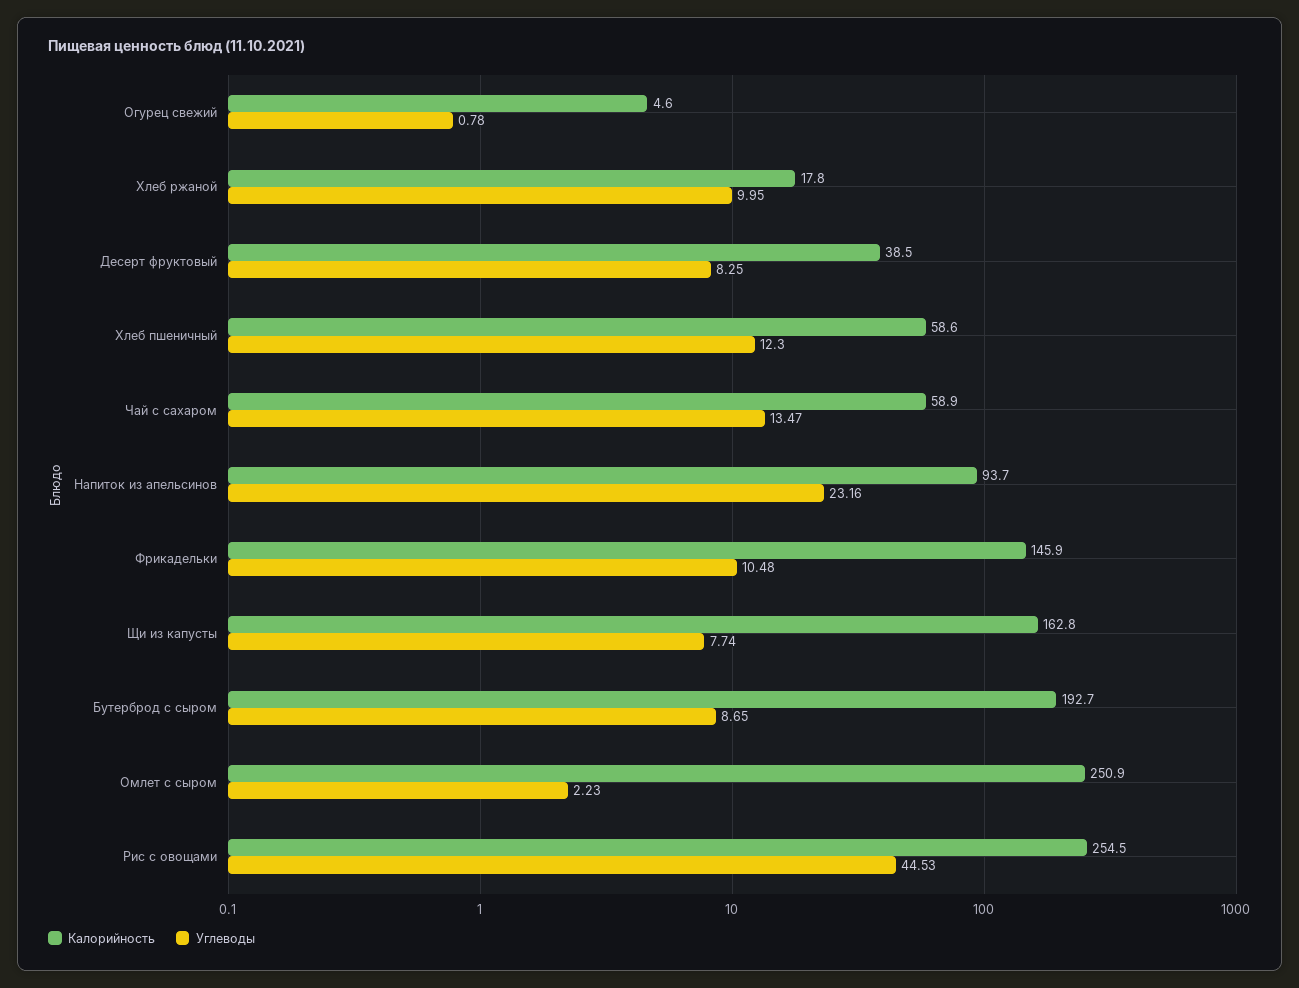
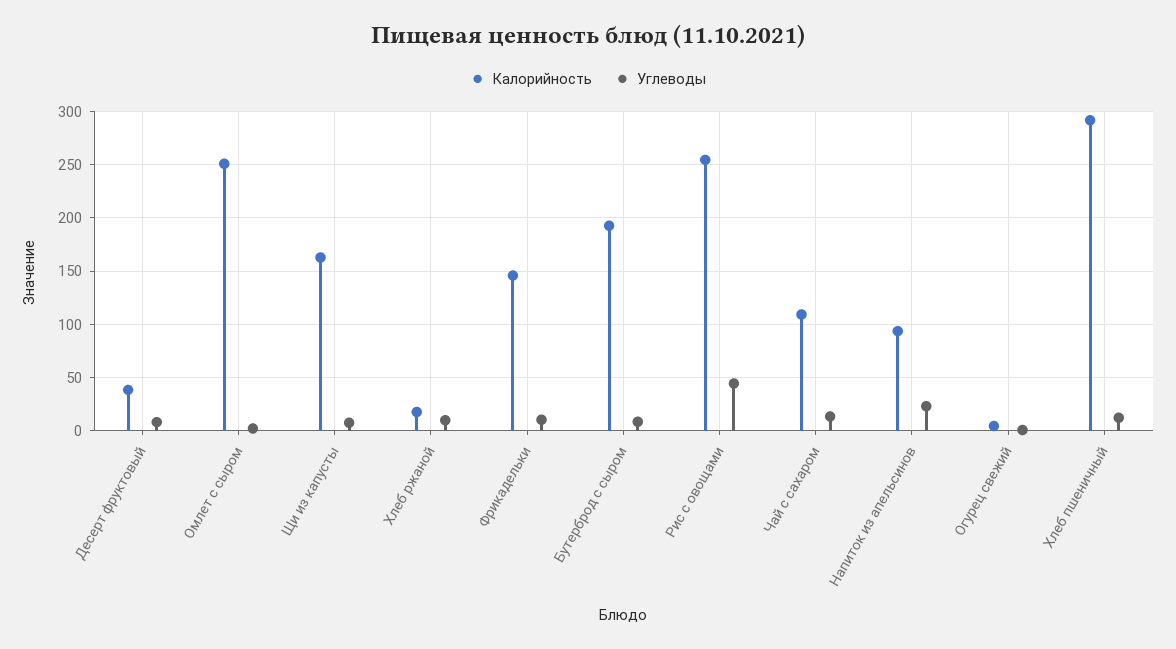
  {
    "Калорийность": {
      "Огурец свежий": 4.6,
      "Хлеб ржаной": 17.8,
      "Десерт фруктовый": 38.5,
-     "Хлеб пшеничный": 58.6,
+     "Хлеб пшеничный": 290,
-     "Чай с сахаром": 58.9,
+     "Чай с сахаром": 110,
      "Напиток из апельсинов": 93.7,
      "Фрикадельки": 145.9,
      "Щи из капусты": 162.8,
      "Бутерброд с сыром": 192.7,
      "Омлет с сыром": 250.9,
      "Рис с овощами": 254.5
    },
    "Углеводы": {
      "Огурец свежий": 0.78,
      "Хлеб ржаной": 9.95,
      "Десерт фруктовый": 8.25,
      "Хлеб пшеничный": 12.3,
      "Чай с сахаром": 13.47,
      "Напиток из апельсинов": 23.16,
      "Фрикадельки": 10.48,
      "Щи из капусты": 7.74,
      "Бутерброд с сыром": 8.65,
      "Омлет с сыром": 2.23,
      "Рис с овощами": 44.53
    }
  }

